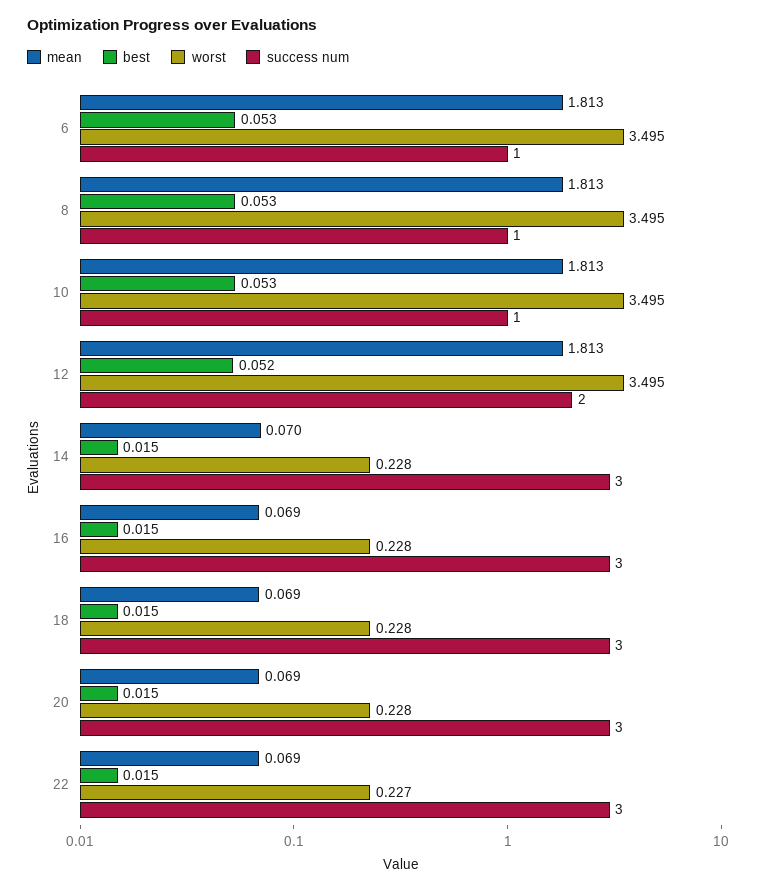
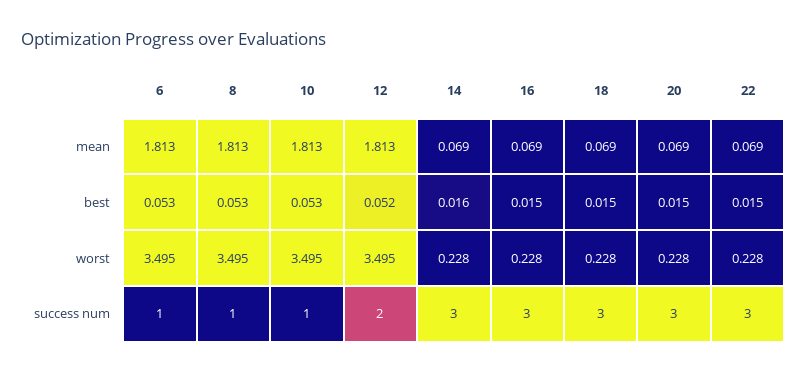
  {
    "mean": {
      "6": 1.813,
      "8": 1.813,
      "10": 1.813,
      "12": 1.813,
-     "14": 0.07,
+     "14": 0.069,
      "16": 0.069,
      "18": 0.069,
      "20": 0.069,
      "22": 0.069
    },
    "best": {
      "6": 0.053,
      "8": 0.053,
      "10": 0.053,
      "12": 0.052,
-     "14": 0.015,
+     "14": 0.016,
      "16": 0.015,
      "18": 0.015,
      "20": 0.015,
      "22": 0.015
    },
    "worst": {
      "6": 3.495,
      "8": 3.495,
      "10": 3.495,
      "12": 3.495,
      "14": 0.228,
      "16": 0.228,
      "18": 0.228,
      "20": 0.228,
-     "22": 0.227
+     "22": 0.228
    },
    "success num": {
      "6": 1,
      "8": 1,
      "10": 1,
      "12": 2,
      "14": 3,
      "16": 3,
      "18": 3,
      "20": 3,
      "22": 3
    }
  }

